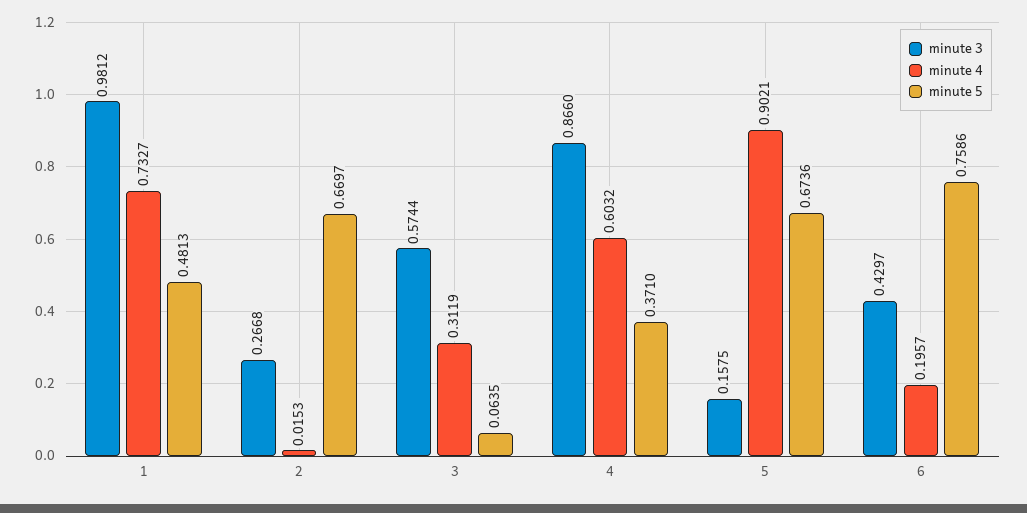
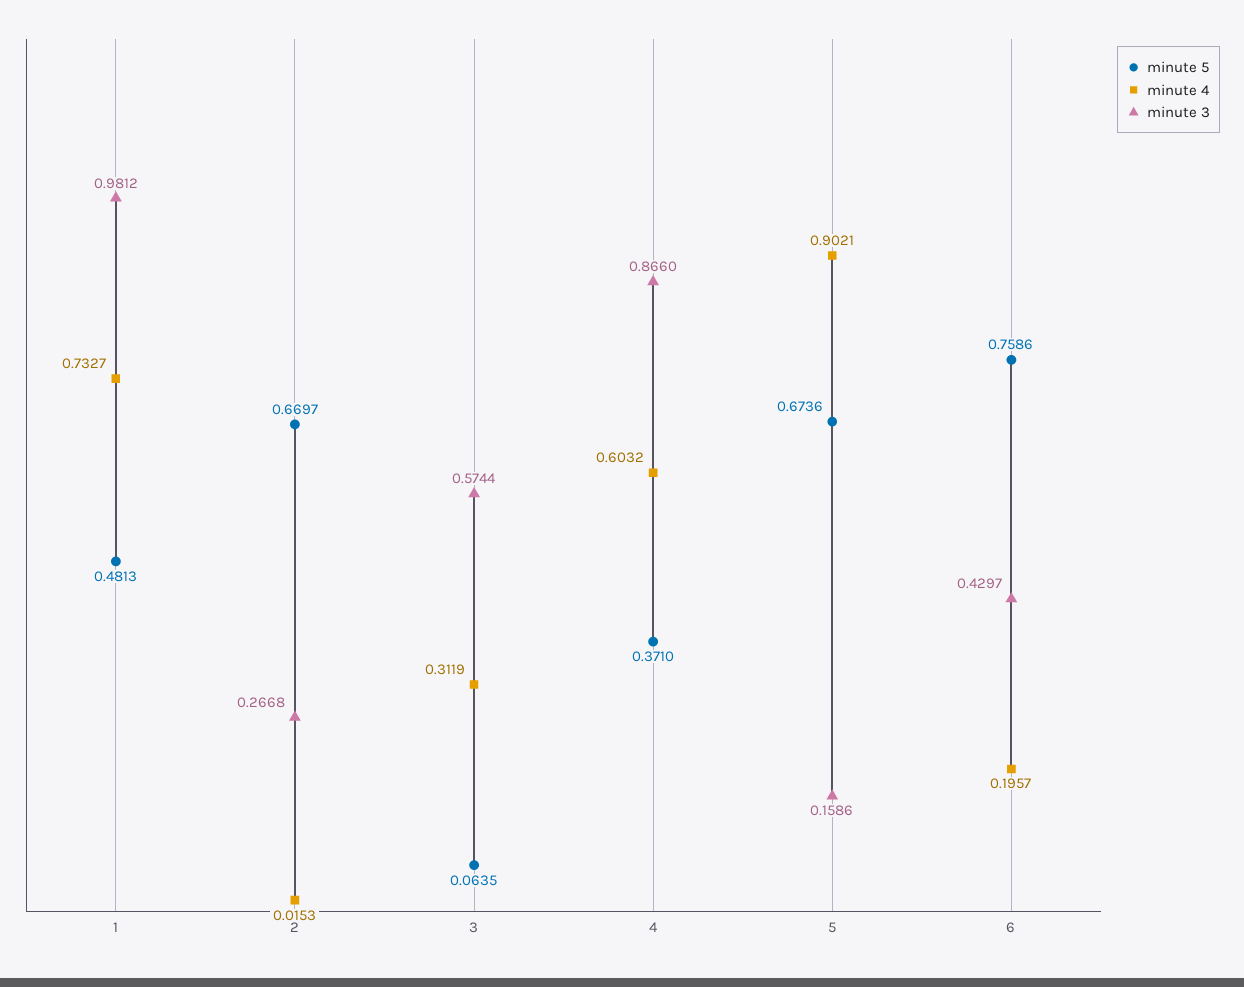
  {
    "minute 3": {
      "1": 0.9812,
      "2": 0.2668,
      "3": 0.5744,
      "4": 0.866,
-     "5": 0.1575,
+     "5": 0.1586,
      "6": 0.4297
    },
    "minute 4": {
      "1": 0.7327,
      "2": 0.0153,
      "3": 0.3119,
      "4": 0.6032,
      "5": 0.9021,
      "6": 0.1957
    },
    "minute 5": {
      "1": 0.4813,
      "2": 0.6697,
      "3": 0.0635,
      "4": 0.371,
      "5": 0.6736,
      "6": 0.7586
    }
  }

